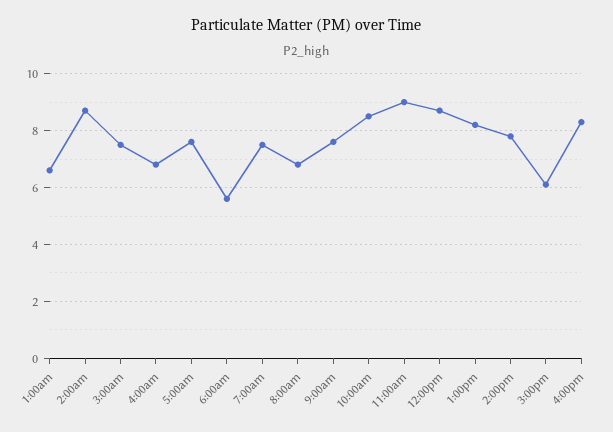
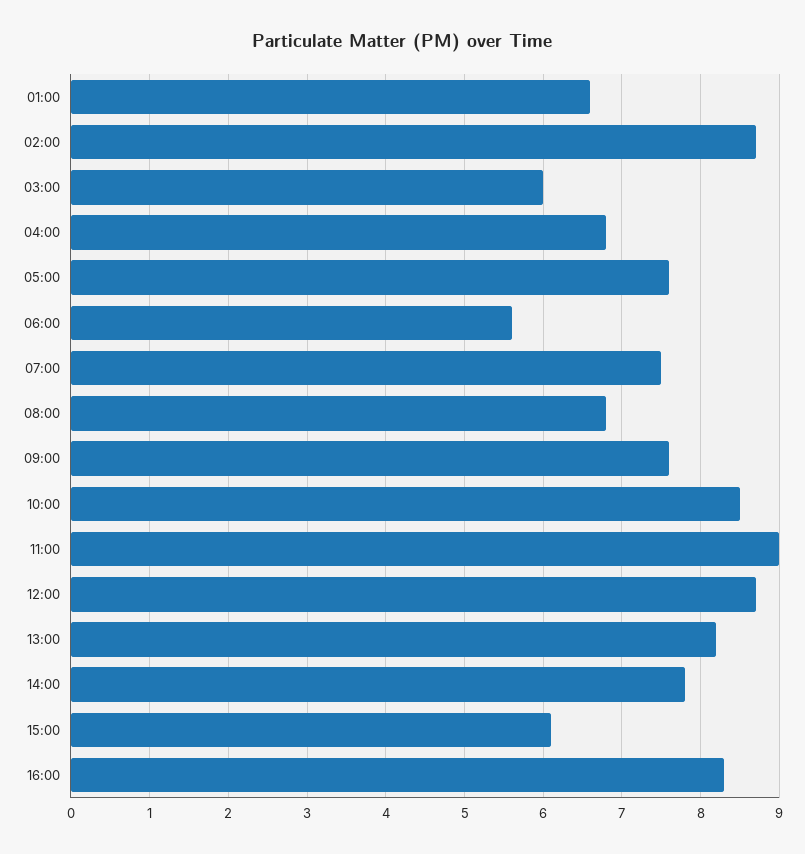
  {
    "1:00am": 6.6,
    "2:00am": 8.7,
-   "3:00am": 7.5,
+   "3:00am": 6,
    "4:00am": 6.8,
    "5:00am": 7.6,
    "6:00am": 5.6,
    "7:00am": 7.5,
    "8:00am": 6.8,
    "9:00am": 7.6,
    "10:00am": 8.5,
    "11:00am": 9,
    "12:00pm": 8.7,
    "1:00pm": 8.2,
    "2:00pm": 7.8,
    "3:00pm": 6.1,
    "4:00pm": 8.3
  }

